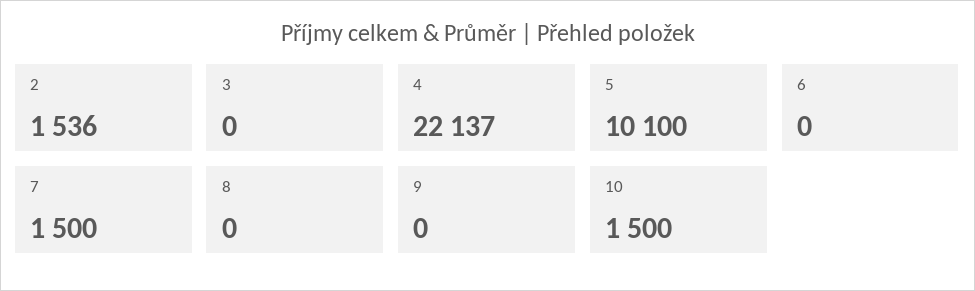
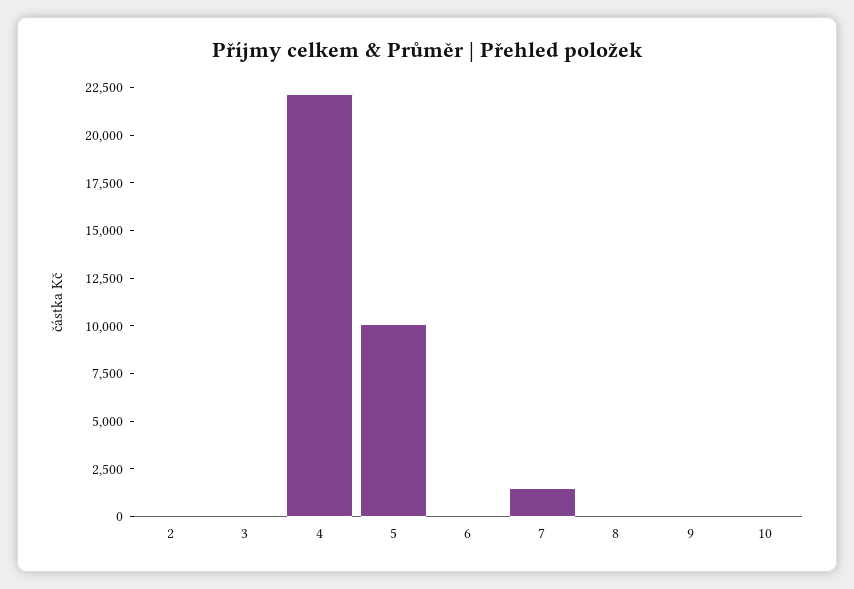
  {
-   "2": 1536,
+   "2": 0,
    "3": 0,
    "4": 22137,
    "5": 10100,
    "6": 0,
    "7": 1500,
    "8": 0,
    "9": 0,
-   "10": 1500
+   "10": 0
  }

